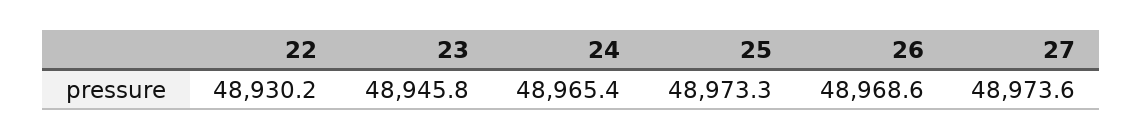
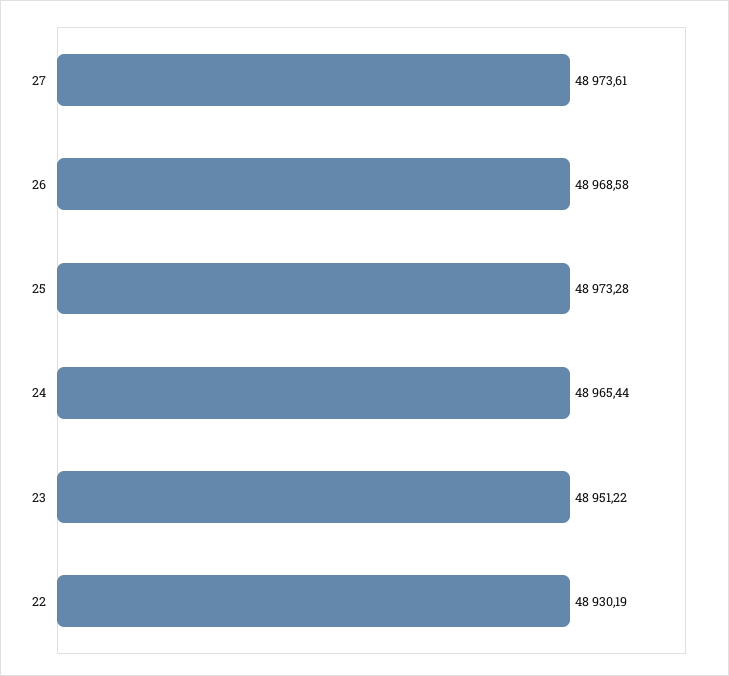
  {
    "22": 48930.19,
-   "23": 48945.8,
+   "23": 48951.22,
    "24": 48965.44,
    "25": 48973.28,
    "26": 48968.58,
    "27": 48973.61
  }

